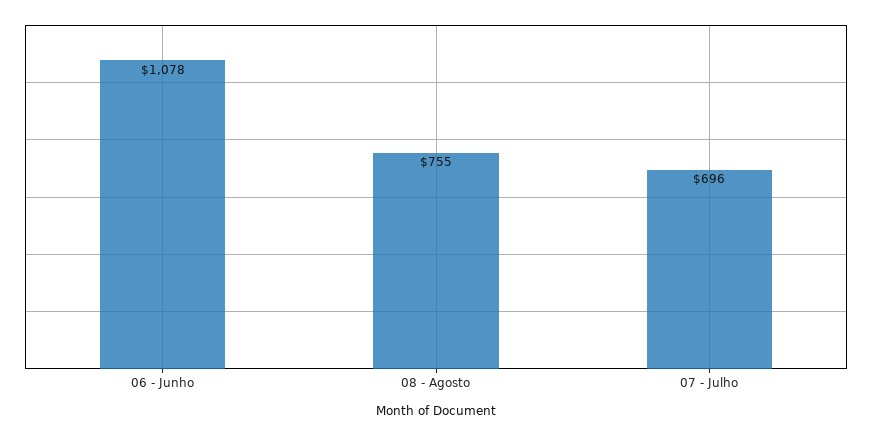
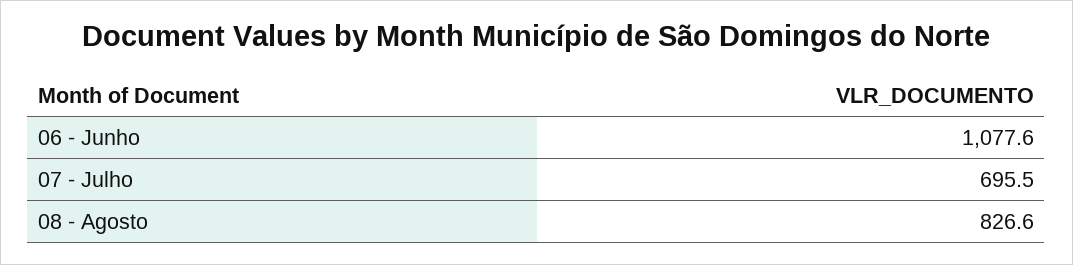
  {
    "06 - Junho": 1077.6,
-   "08 - Agosto": 755,
+   "08 - Agosto": 826.6,
    "07 - Julho": 695.5
  }

